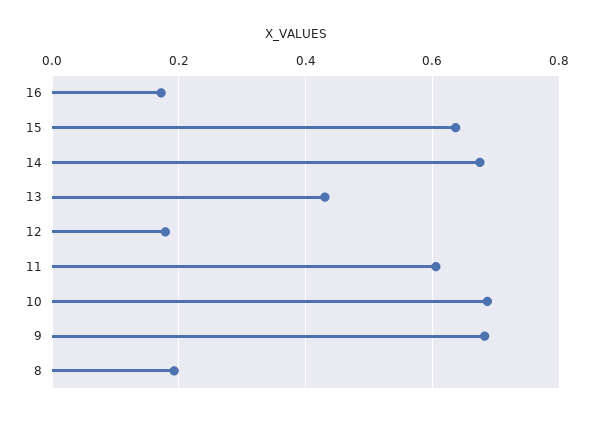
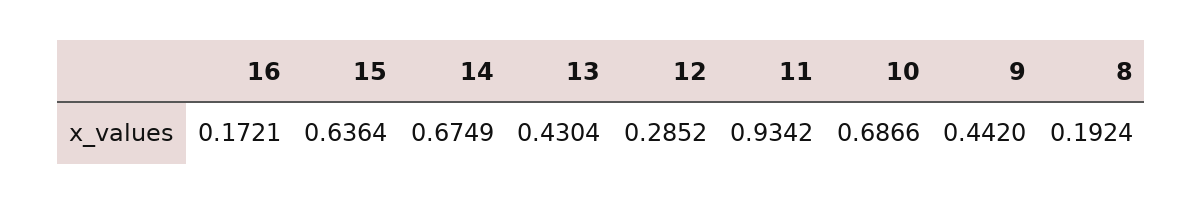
  {
    "16": 0.1721,
    "15": 0.6364,
    "14": 0.6749,
    "13": 0.4304,
-   "12": 0.18,
+   "12": 0.2852,
-   "11": 0.6,
+   "11": 0.9342,
    "10": 0.6866,
-   "9": 0.68,
+   "9": 0.442,
    "8": 0.1924
  }

